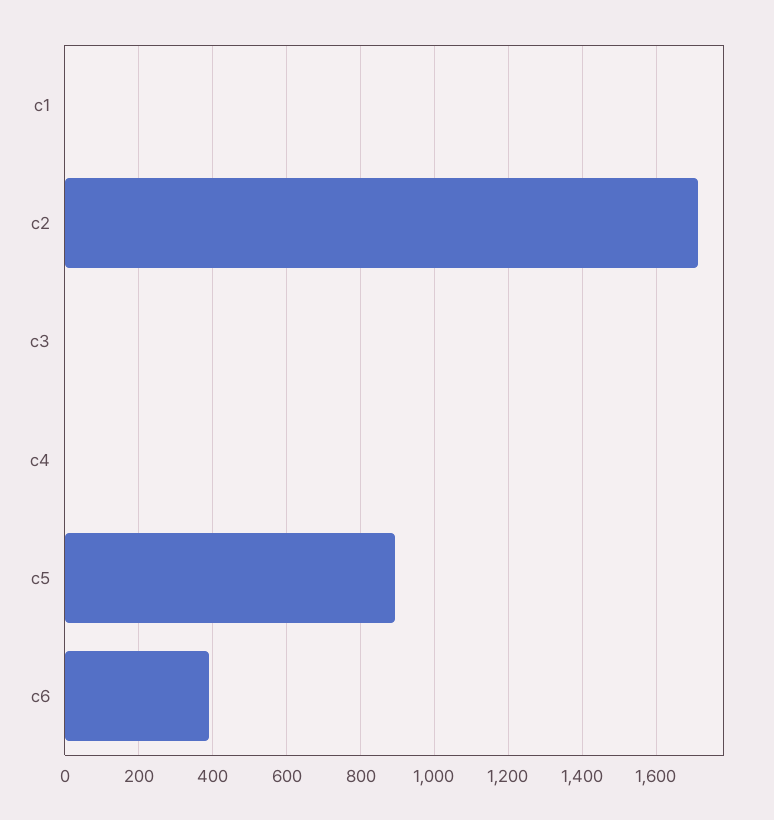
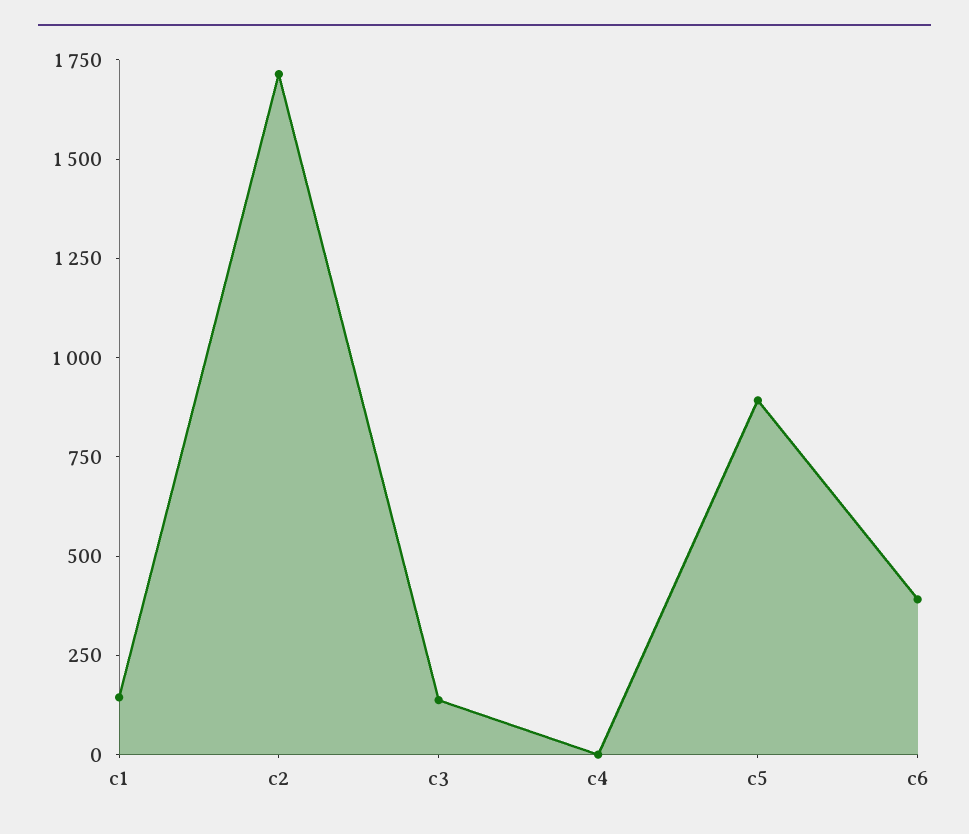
  {
-   "c1": 0,
+   "c1": 150,
    "c2": 1720,
-   "c3": 0,
+   "c3": 150,
    "c4": 0,
    "c5": 900,
    "c6": 400
  }

